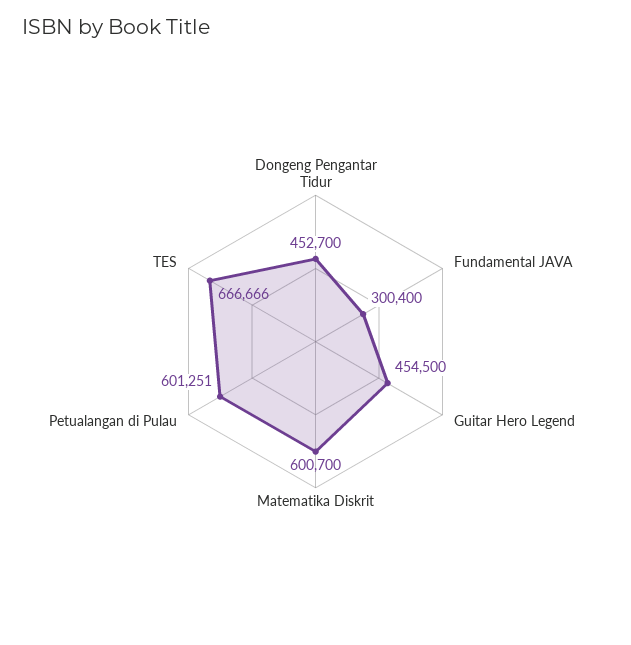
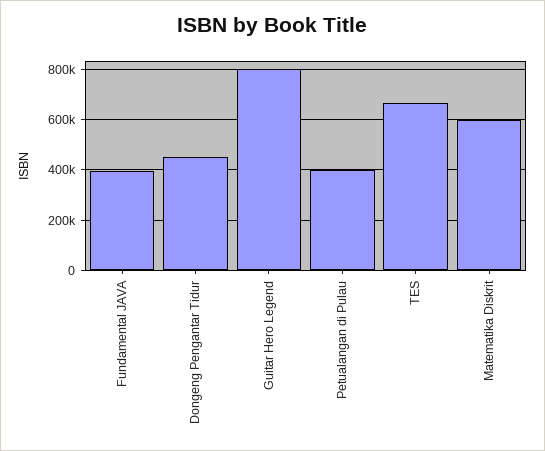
  {
    "Dongeng Pengantar Tidur": 452700,
-   "Fundamental JAVA": 300400,
+   "Fundamental JAVA": 400000,
-   "Guitar Hero Legend": 454500,
+   "Guitar Hero Legend": 800000,
    "Matematika Diskrit": 600700,
-   "Petualangan di Pulau": 601251,
+   "Petualangan di Pulau": 400000,
    "TES": 666666
  }

